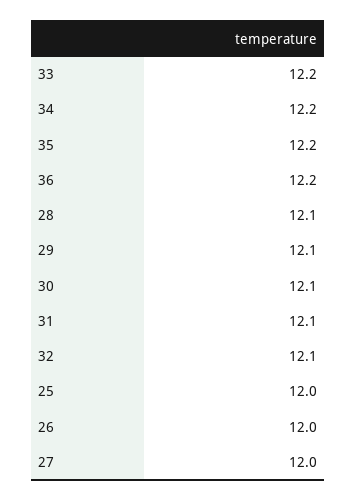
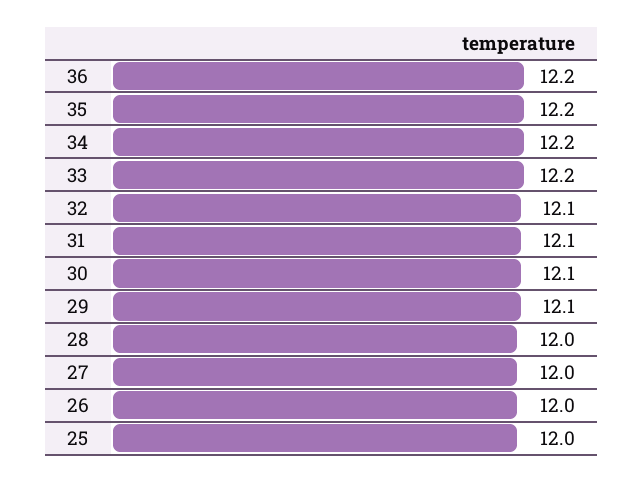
  {
    "33": 12.2,
    "34": 12.2,
    "35": 12.2,
    "36": 12.2,
-   "28": 12.1,
+   "28": 12,
    "29": 12.1,
    "30": 12.1,
    "31": 12.1,
    "32": 12.1,
    "25": 12,
    "26": 12,
    "27": 12
  }

